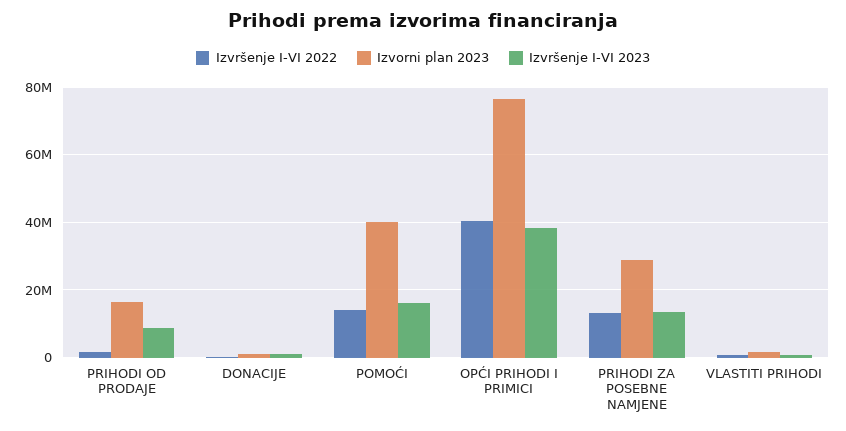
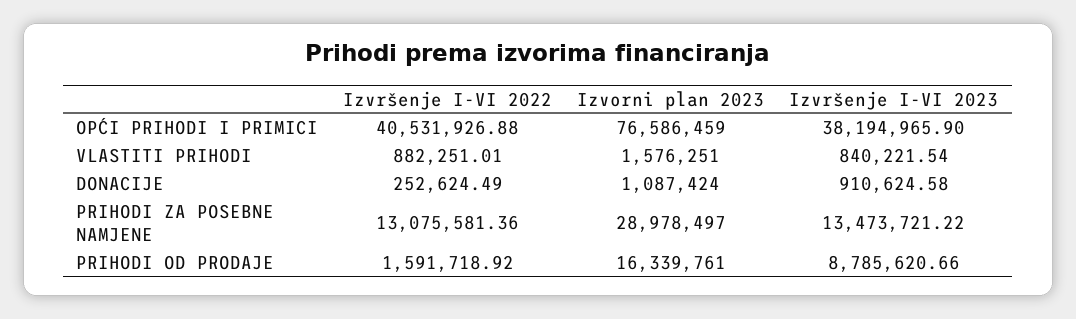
  {
    "Izvršenje I-VI 2022": {
      "PRIHODI OD PRODAJE": 1591718.92,
      "DONACIJE": 252624.49,
-     "POMOĆI": 14000000,
      "OPĆI PRIHODI I PRIMICI": 40531926.88,
      "PRIHODI ZA POSEBNE NAMJENE": 13075581.36,
      "VLASTITI PRIHODI": 882251.01
    },
    "Izvorni plan 2023": {
      "PRIHODI OD PRODAJE": 16339761,
      "DONACIJE": 1087424,
-     "POMOĆI": 40000000,
      "OPĆI PRIHODI I PRIMICI": 76586459,
      "PRIHODI ZA POSEBNE NAMJENE": 28978497,
      "VLASTITI PRIHODI": 1576251
    },
    "Izvršenje I-VI 2023": {
      "PRIHODI OD PRODAJE": 8785620.66,
      "DONACIJE": 910624.58,
-     "POMOĆI": 16000000,
      "OPĆI PRIHODI I PRIMICI": 38194965.9,
      "PRIHODI ZA POSEBNE NAMJENE": 13473721.22,
      "VLASTITI PRIHODI": 840221.54
    }
  }

